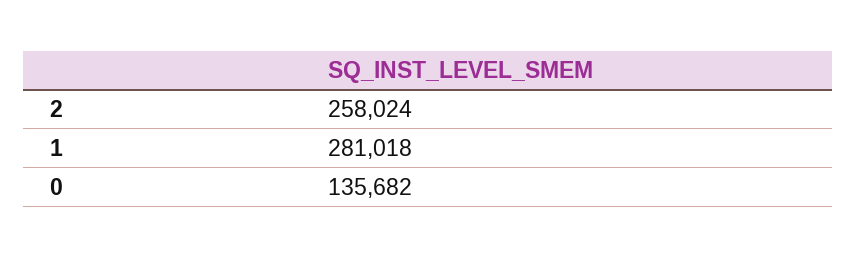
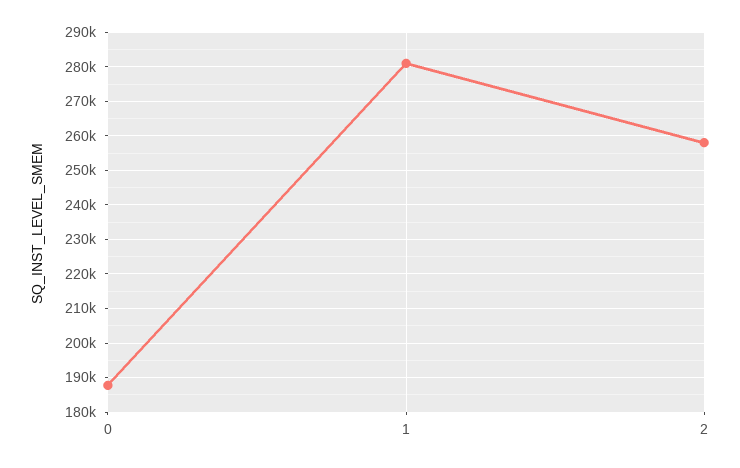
  {
    "2": 258024,
    "1": 281018,
-   "0": 135682
+   "0": 188000
  }

